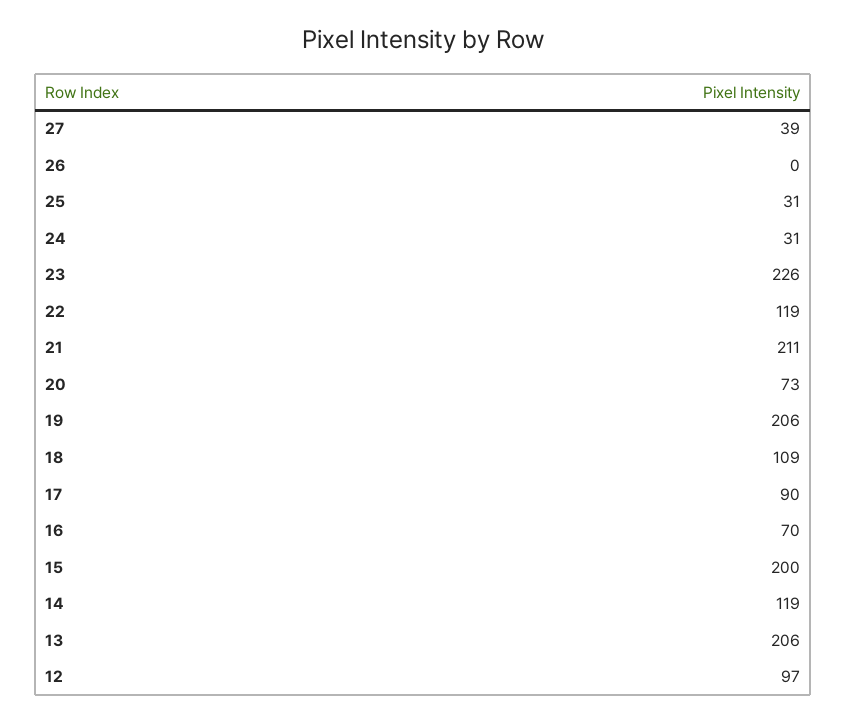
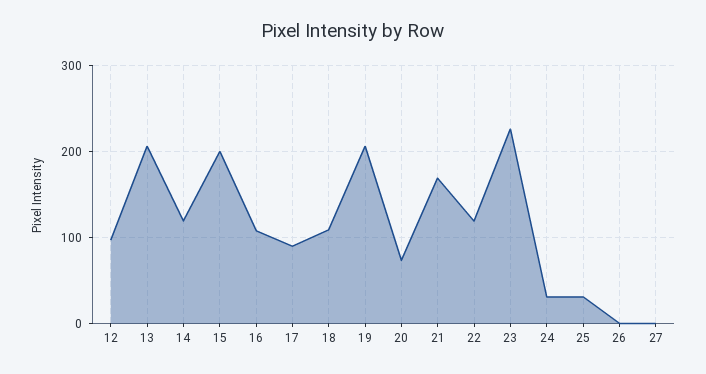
  {
-   "27": 39,
+   "27": 0,
    "26": 0,
    "25": 31,
    "24": 31,
    "23": 226,
    "22": 119,
-   "21": 211,
+   "21": 170,
    "20": 73,
    "19": 206,
    "18": 109,
    "17": 90,
-   "16": 70,
+   "16": 110,
    "15": 200,
    "14": 119,
    "13": 206,
    "12": 97
  }

